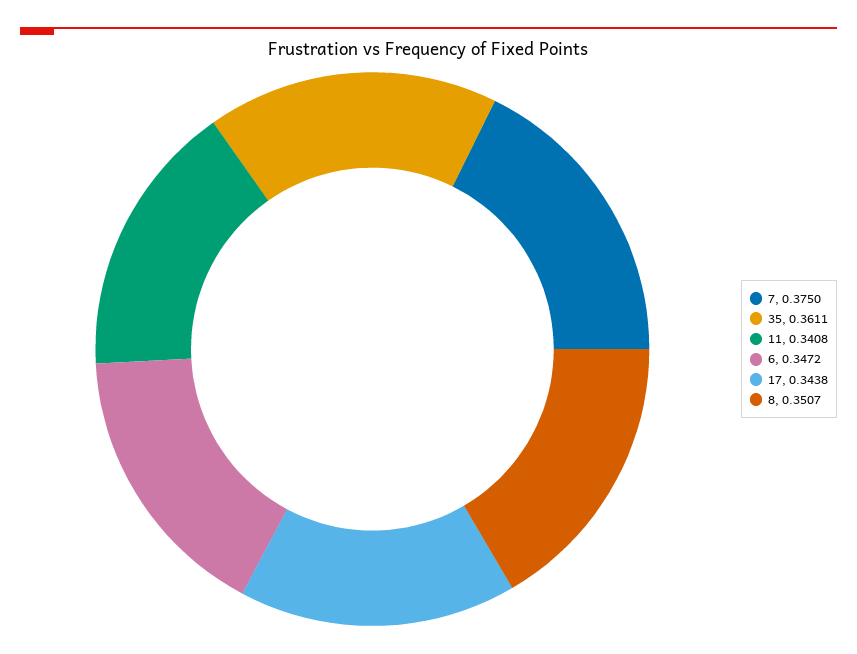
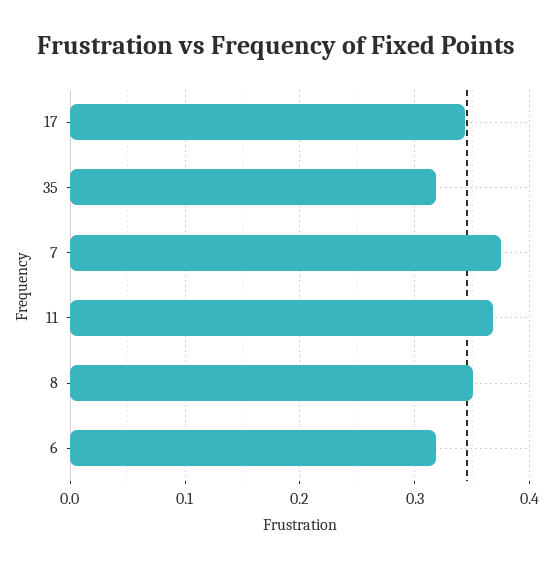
  {
    "7": 0.375,
-   "35": 0.3611,
+   "35": 0.32,
-   "11": 0.3408,
+   "11": 0.37,
-   "6": 0.3472,
+   "6": 0.32,
    "17": 0.3438,
    "8": 0.3507
  }

